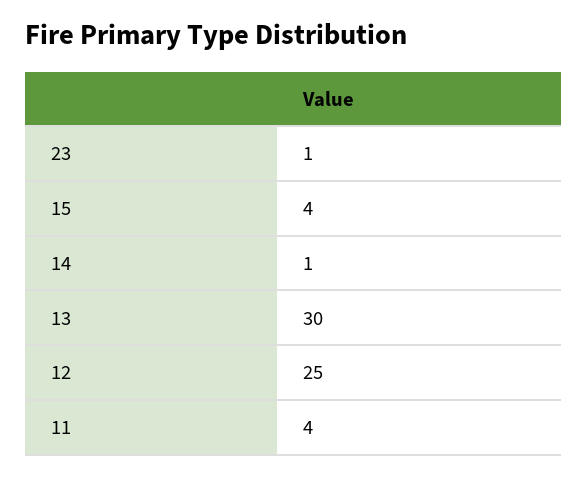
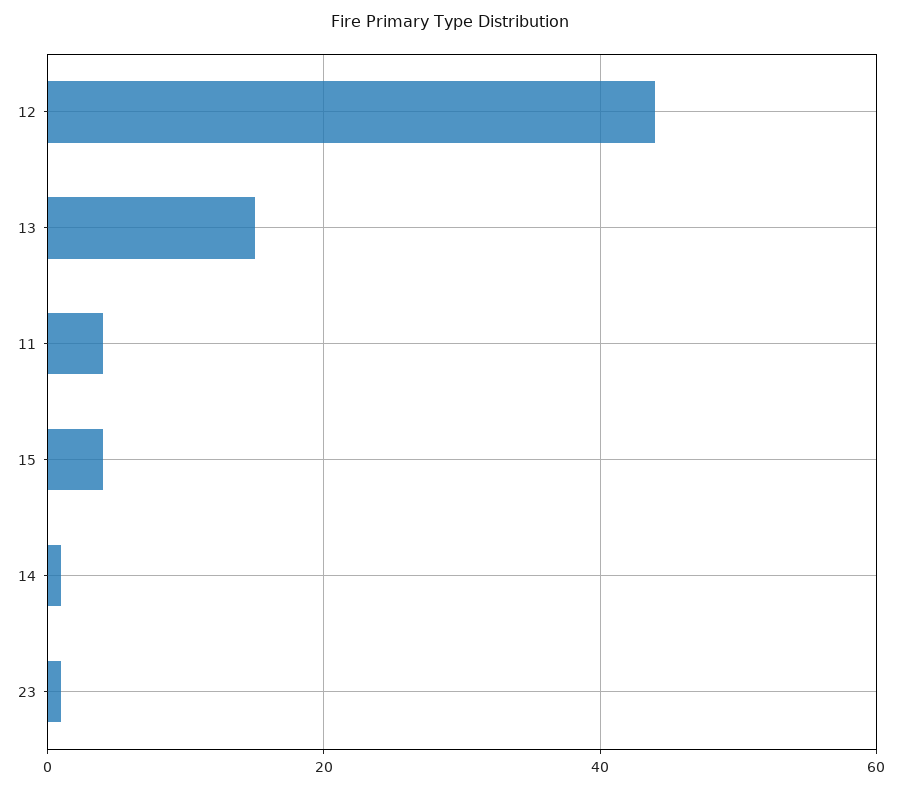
  {
    "23": 1,
    "15": 4,
    "14": 1,
-   "13": 30,
+   "13": 15,
-   "12": 25,
+   "12": 45,
    "11": 4
  }

